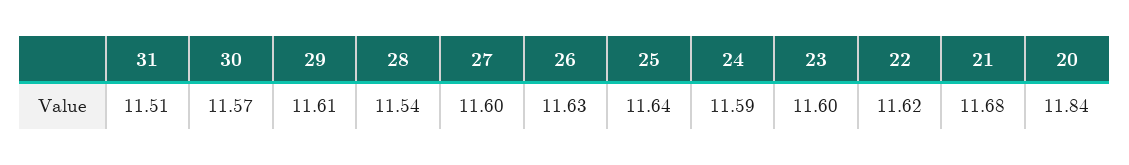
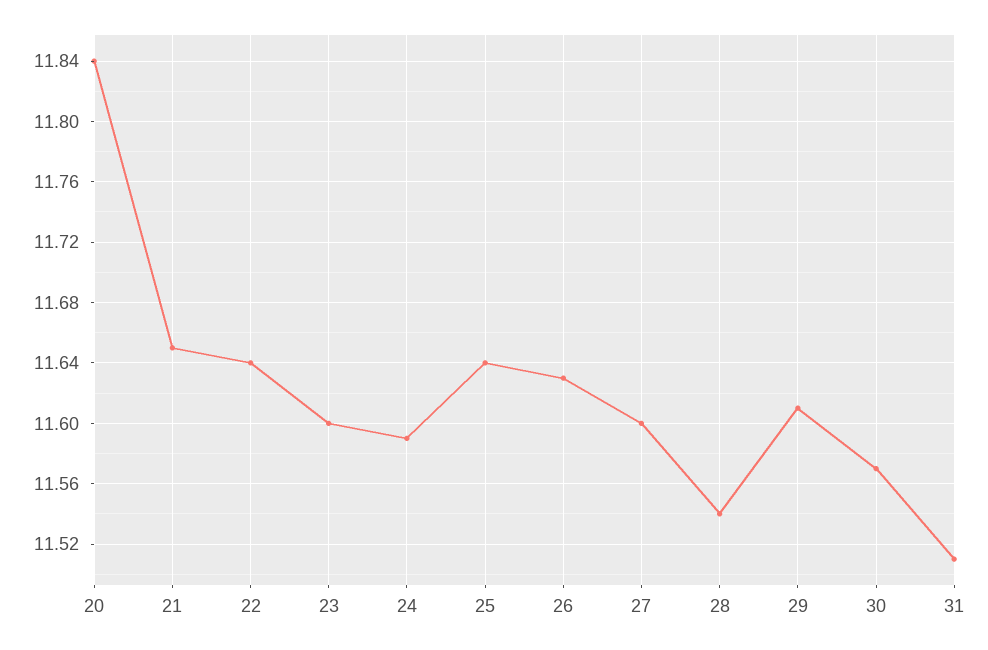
  {
    "31": 11.51,
    "30": 11.57,
    "29": 11.61,
    "28": 11.54,
    "27": 11.6,
    "26": 11.63,
    "25": 11.64,
    "24": 11.59,
    "23": 11.6,
-   "22": 11.62,
+   "22": 11.64,
-   "21": 11.68,
+   "21": 11.65,
    "20": 11.84
  }

